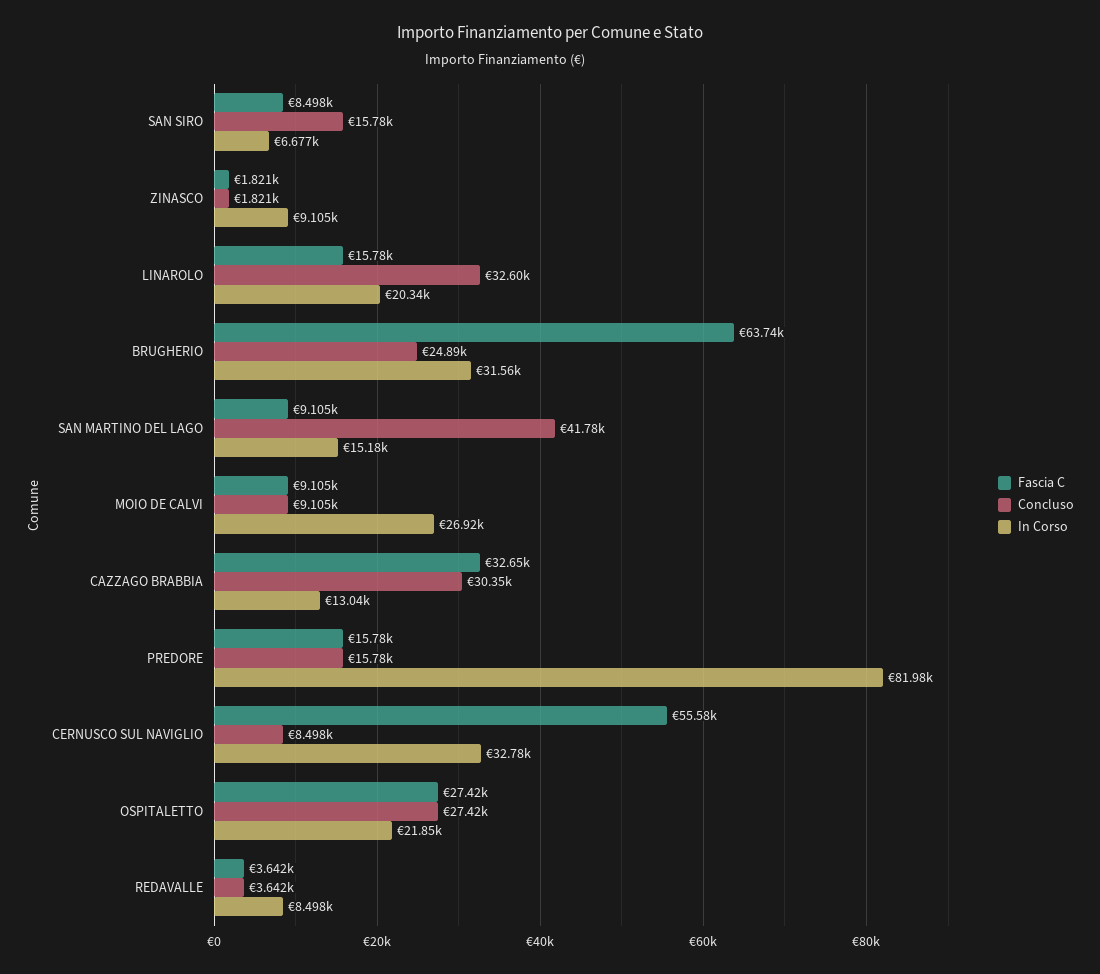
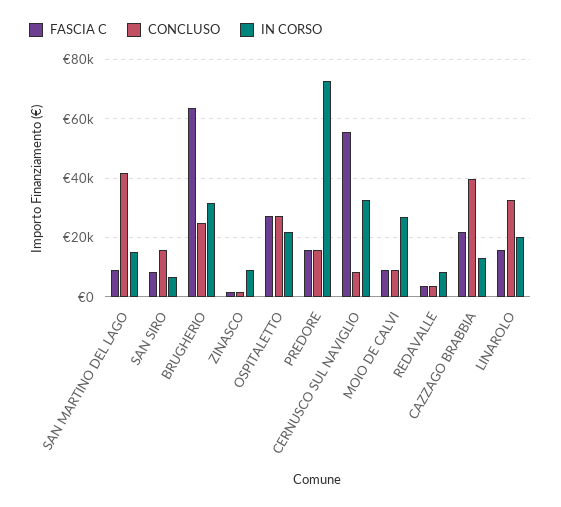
  {
    "Fascia C": {
      "SAN SIRO": 8498,
      "ZINASCO": 1821,
      "LINAROLO": 15780,
      "BRUGHERIO": 63740,
      "SAN MARTINO DEL LAGO": 9105,
      "MOIO DE CALVI": 9105,
-     "CAZZAGO BRABBIA": 32650,
+     "CAZZAGO BRABBIA": 22500,
      "PREDORE": 15780,
      "CERNUSCO SUL NAVIGLIO": 55580,
      "OSPITALETTO": 27420,
      "REDAVALLE": 3642
    },
    "Concluso": {
      "SAN SIRO": 15780,
      "ZINASCO": 1821,
      "LINAROLO": 32600,
      "BRUGHERIO": 24890,
      "SAN MARTINO DEL LAGO": 41780,
      "MOIO DE CALVI": 9105,
-     "CAZZAGO BRABBIA": 30350,
+     "CAZZAGO BRABBIA": 40000,
      "PREDORE": 15780,
      "CERNUSCO SUL NAVIGLIO": 8498,
      "OSPITALETTO": 27420,
      "REDAVALLE": 3642
    },
    "In Corso": {
      "SAN SIRO": 6677,
      "ZINASCO": 9105,
      "LINAROLO": 20340,
      "BRUGHERIO": 31560,
      "SAN MARTINO DEL LAGO": 15180,
      "MOIO DE CALVI": 26920,
      "CAZZAGO BRABBIA": 13040,
-     "PREDORE": 81980,
+     "PREDORE": 72500,
      "CERNUSCO SUL NAVIGLIO": 32780,
      "OSPITALETTO": 21850,
      "REDAVALLE": 8498
    }
  }

